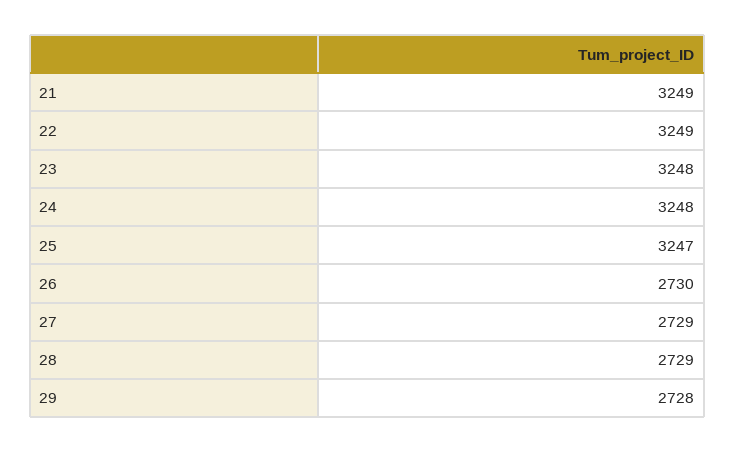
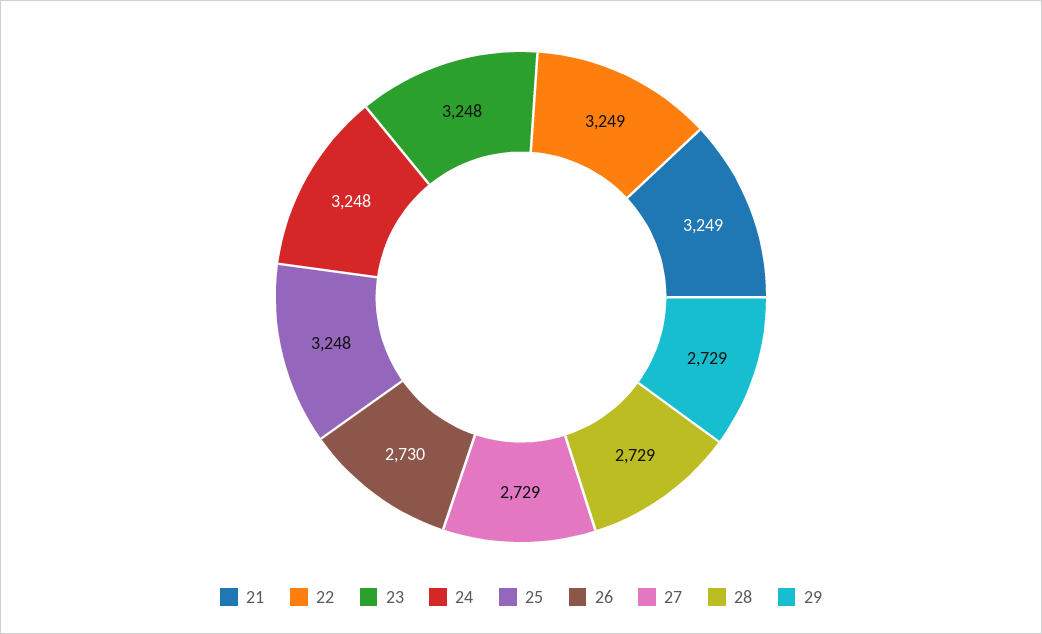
  {
    "21": 3249,
    "22": 3249,
    "23": 3248,
    "24": 3248,
-   "25": 3247,
+   "25": 3248,
    "26": 2730,
    "27": 2729,
    "28": 2729,
-   "29": 2728
+   "29": 2729
  }

